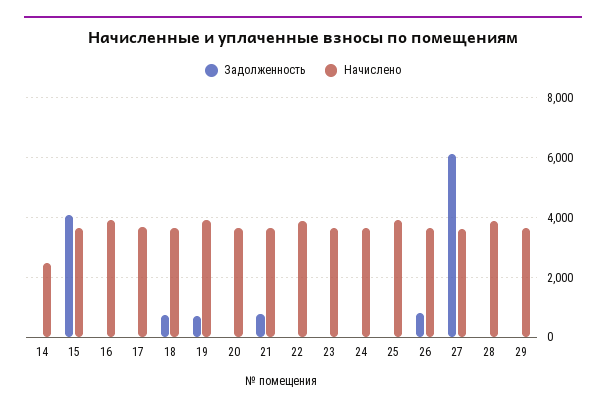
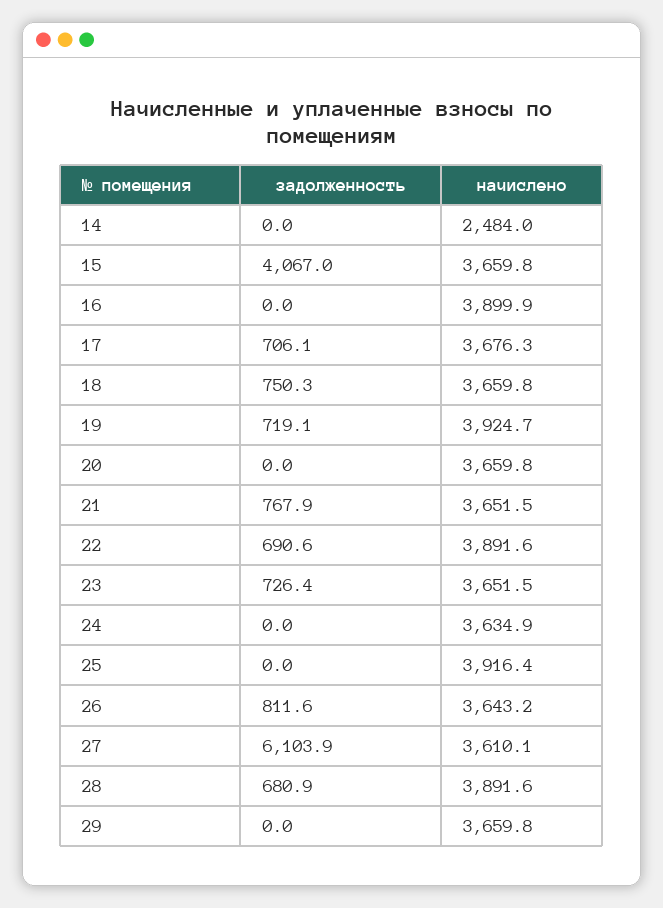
  {
    "Задолженность": {
      "14": 0,
      "15": 4067,
      "16": 0,
-     "17": 0,
+     "17": 706.1,
      "18": 750.3,
      "19": 719.1,
      "20": 0,
      "21": 767.9,
-     "22": 0,
+     "22": 690.6,
-     "23": 0,
+     "23": 726.4,
      "24": 0,
      "25": 0,
      "26": 811.6,
      "27": 6103.9,
-     "28": 0,
+     "28": 680.9,
      "29": 0
    },
    "Начислено": {
      "14": 2484,
      "15": 3659.8,
      "16": 3899.9,
      "17": 3676.3,
      "18": 3659.8,
      "19": 3924.7,
      "20": 3659.8,
      "21": 3651.5,
      "22": 3891.6,
      "23": 3651.5,
      "24": 3634.9,
      "25": 3916.4,
      "26": 3643.2,
      "27": 3610.1,
      "28": 3891.6,
      "29": 3659.8
    }
  }

